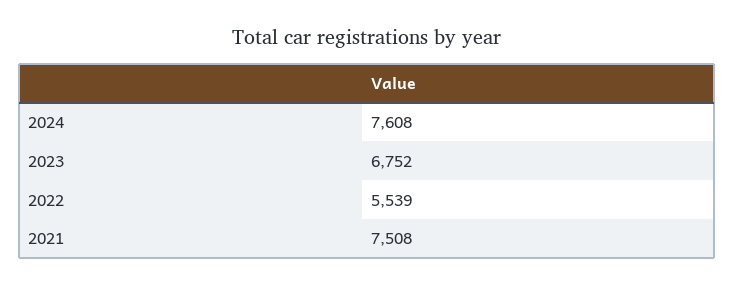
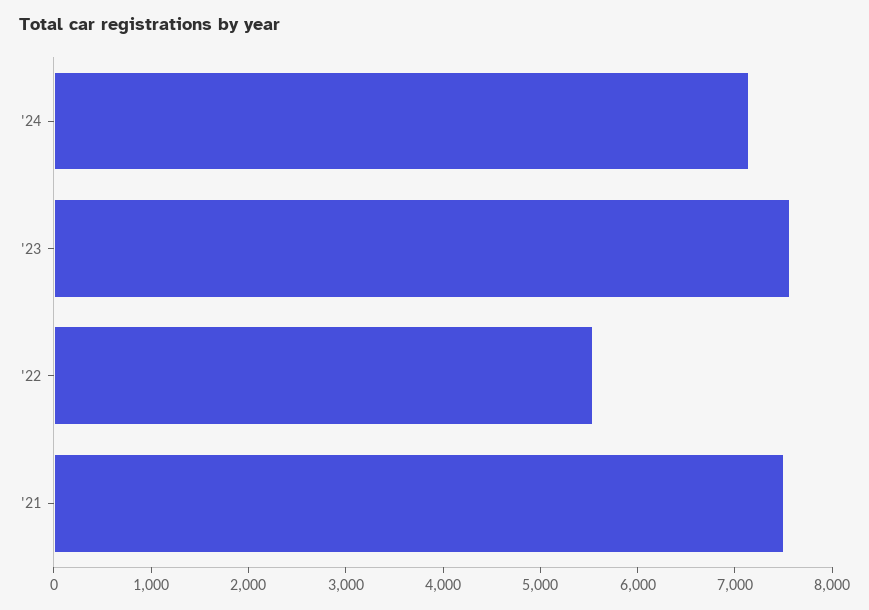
  {
-   "2024": 7608,
+   "2024": 7200,
-   "2023": 6752,
+   "2023": 7600,
    "2022": 5539,
    "2021": 7508
  }

